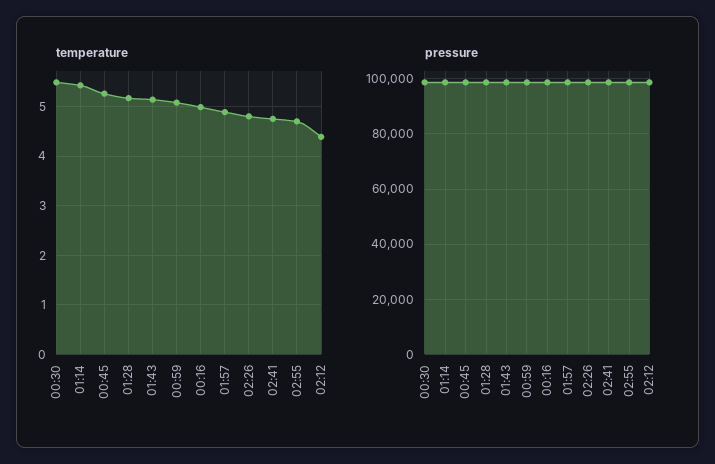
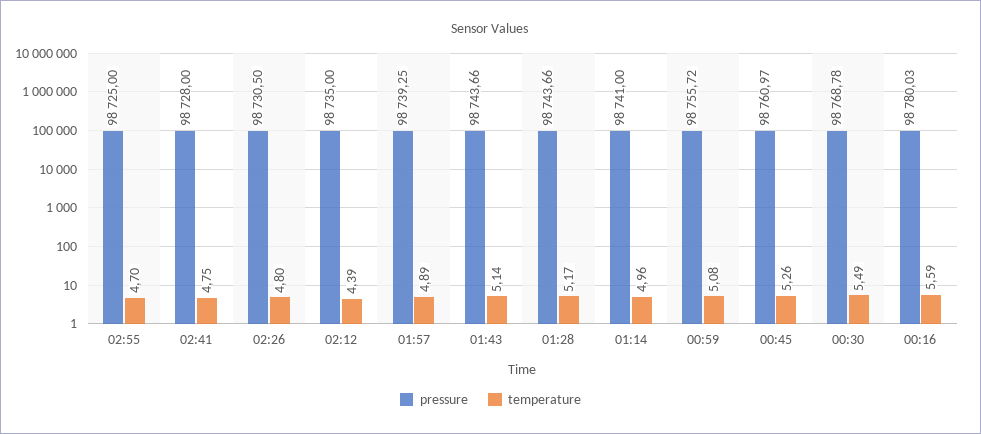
  {
    "temperature": {
      "00:30": 5.49,
-     "01:14": 5.4,
+     "01:14": 4.96,
      "00:45": 5.26,
      "01:28": 5.17,
      "01:43": 5.14,
      "00:59": 5.08,
-     "00:16": 5,
+     "00:16": 5.59,
      "01:57": 4.89,
      "02:26": 4.8,
      "02:41": 4.75,
      "02:55": 4.7,
      "02:12": 4.39
    },
    "pressure": {
      "00:30": 98768.78,
      "01:14": 98741,
      "00:45": 98760.97,
      "01:28": 98743.66,
      "01:43": 98743.66,
      "00:59": 98755.72,
      "00:16": 98780.03,
      "01:57": 98739.25,
      "02:26": 98730.5,
      "02:41": 98728,
      "02:55": 98725,
      "02:12": 98735
    }
  }

